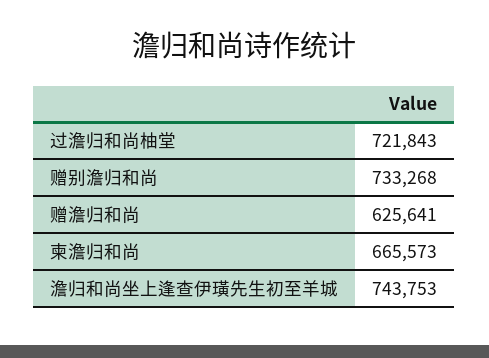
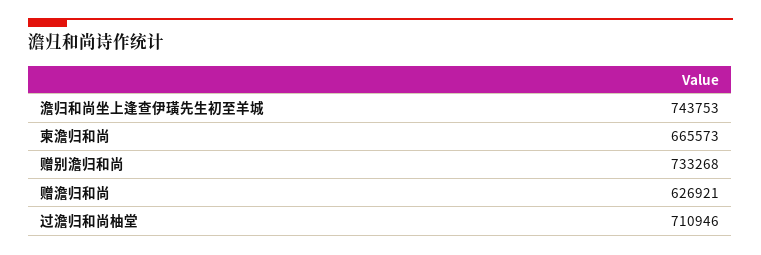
  {
-   "过澹归和尚柚堂": 721843,
+   "过澹归和尚柚堂": 710946,
    "赠别澹归和尚": 733268,
-   "赠澹归和尚": 625641,
+   "赠澹归和尚": 626921,
    "柬澹归和尚": 665573,
    "澹归和尚坐上逢查伊璜先生初至羊城": 743753
  }

